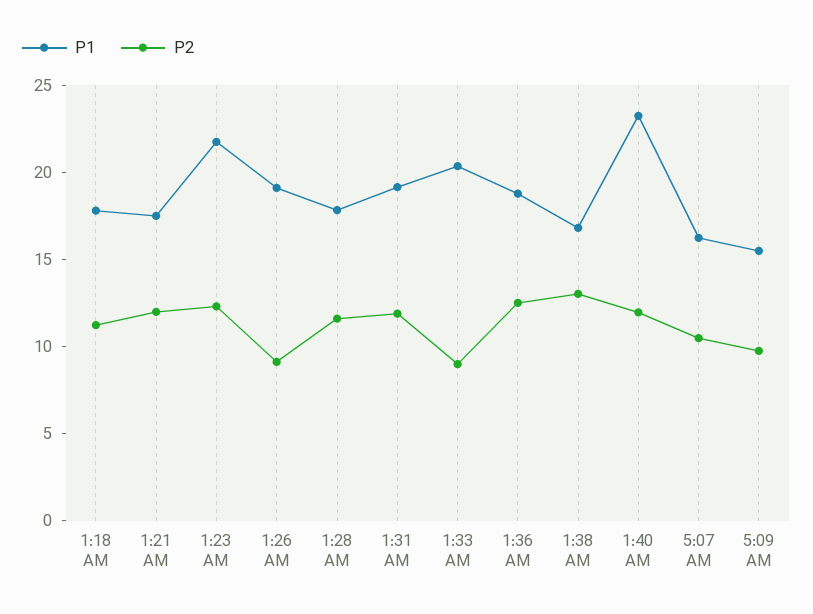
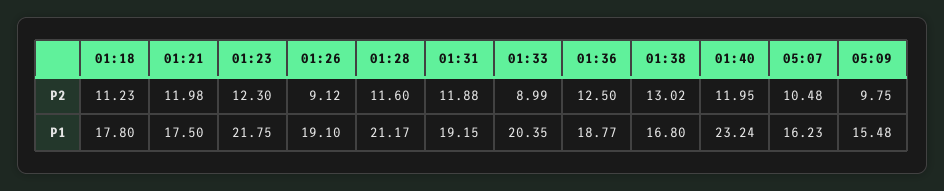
  {
    "P1": {
      "1:18 AM": 17.8,
      "1:21 AM": 17.5,
      "1:23 AM": 21.75,
      "1:26 AM": 19.1,
-     "1:28 AM": 18,
+     "1:28 AM": 21.17,
      "1:31 AM": 19.15,
      "1:33 AM": 20.35,
      "1:36 AM": 18.77,
      "1:38 AM": 16.8,
      "1:40 AM": 23.24,
      "5:07 AM": 16.23,
      "5:09 AM": 15.48
    },
    "P2": {
      "1:18 AM": 11.23,
      "1:21 AM": 11.98,
      "1:23 AM": 12.3,
      "1:26 AM": 9.12,
      "1:28 AM": 11.6,
      "1:31 AM": 11.88,
      "1:33 AM": 8.99,
      "1:36 AM": 12.5,
      "1:38 AM": 13.02,
      "1:40 AM": 11.95,
      "5:07 AM": 10.48,
      "5:09 AM": 9.75
    }
  }

